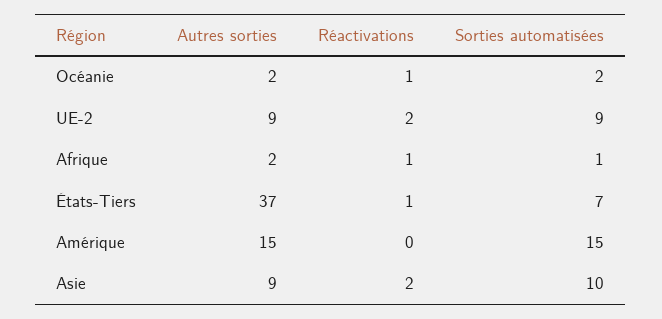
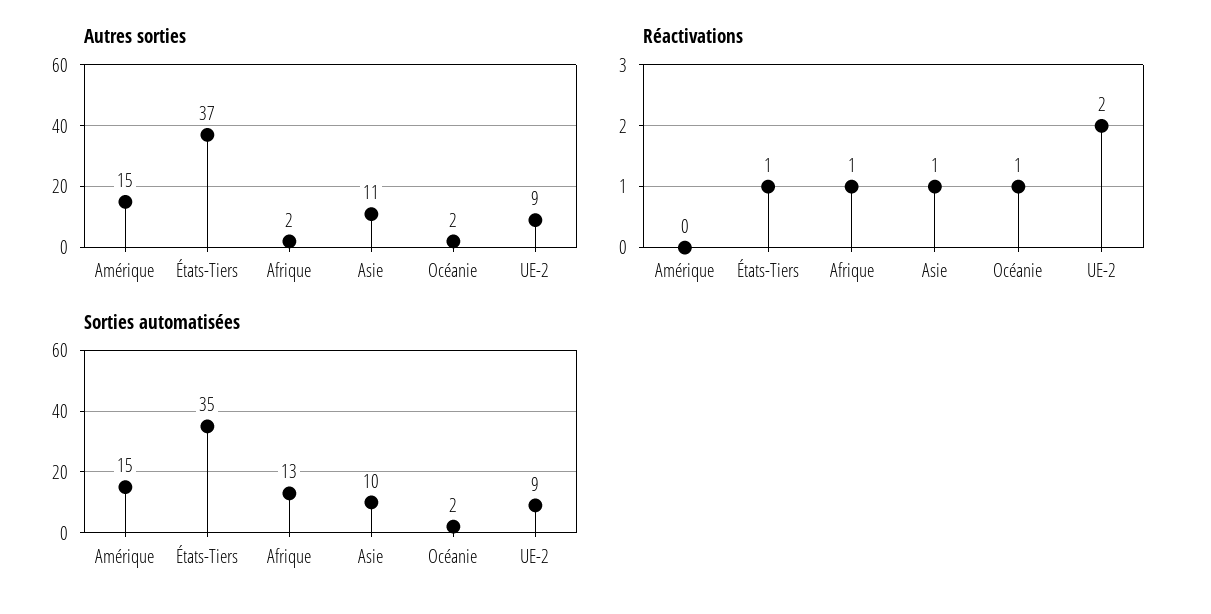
  {
    "Autres sorties": {
      "Océanie": 2,
      "UE-2": 9,
      "Afrique": 2,
      "États-Tiers": 37,
      "Amérique": 15,
-     "Asie": 9
+     "Asie": 11
    },
    "Réactivations": {
      "Océanie": 1,
      "UE-2": 2,
      "Afrique": 1,
      "États-Tiers": 1,
      "Amérique": 0,
-     "Asie": 2
+     "Asie": 1
    },
    "Sorties automatisées": {
      "Océanie": 2,
      "UE-2": 9,
-     "Afrique": 1,
+     "Afrique": 13,
-     "États-Tiers": 7,
+     "États-Tiers": 35,
      "Amérique": 15,
      "Asie": 10
    }
  }

